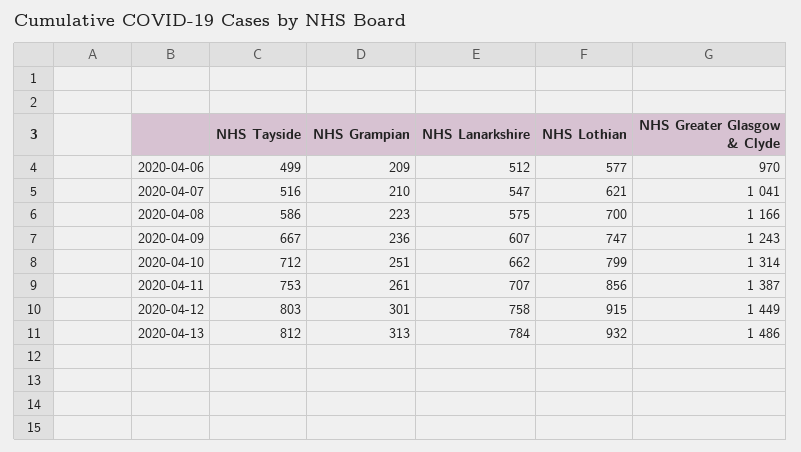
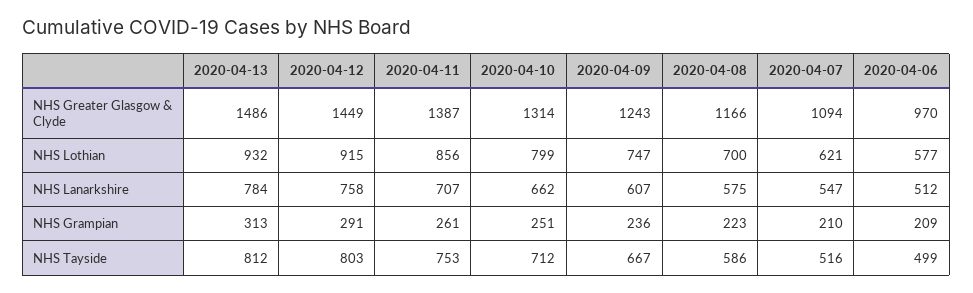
  {
    "NHS Tayside": {
      "2020-04-06": 499,
      "2020-04-07": 516,
      "2020-04-08": 586,
      "2020-04-09": 667,
      "2020-04-10": 712,
      "2020-04-11": 753,
      "2020-04-12": 803,
      "2020-04-13": 812
    },
    "NHS Grampian": {
      "2020-04-06": 209,
      "2020-04-07": 210,
      "2020-04-08": 223,
      "2020-04-09": 236,
      "2020-04-10": 251,
      "2020-04-11": 261,
-     "2020-04-12": 301,
+     "2020-04-12": 291,
      "2020-04-13": 313
    },
    "NHS Lanarkshire": {
      "2020-04-06": 512,
      "2020-04-07": 547,
      "2020-04-08": 575,
      "2020-04-09": 607,
      "2020-04-10": 662,
      "2020-04-11": 707,
      "2020-04-12": 758,
      "2020-04-13": 784
    },
    "NHS Lothian": {
      "2020-04-06": 577,
      "2020-04-07": 621,
      "2020-04-08": 700,
      "2020-04-09": 747,
      "2020-04-10": 799,
      "2020-04-11": 856,
      "2020-04-12": 915,
      "2020-04-13": 932
    },
    "NHS Greater Glasgow & Clyde": {
      "2020-04-06": 970,
-     "2020-04-07": 1041,
+     "2020-04-07": 1094,
      "2020-04-08": 1166,
      "2020-04-09": 1243,
      "2020-04-10": 1314,
      "2020-04-11": 1387,
      "2020-04-12": 1449,
      "2020-04-13": 1486
    }
  }

